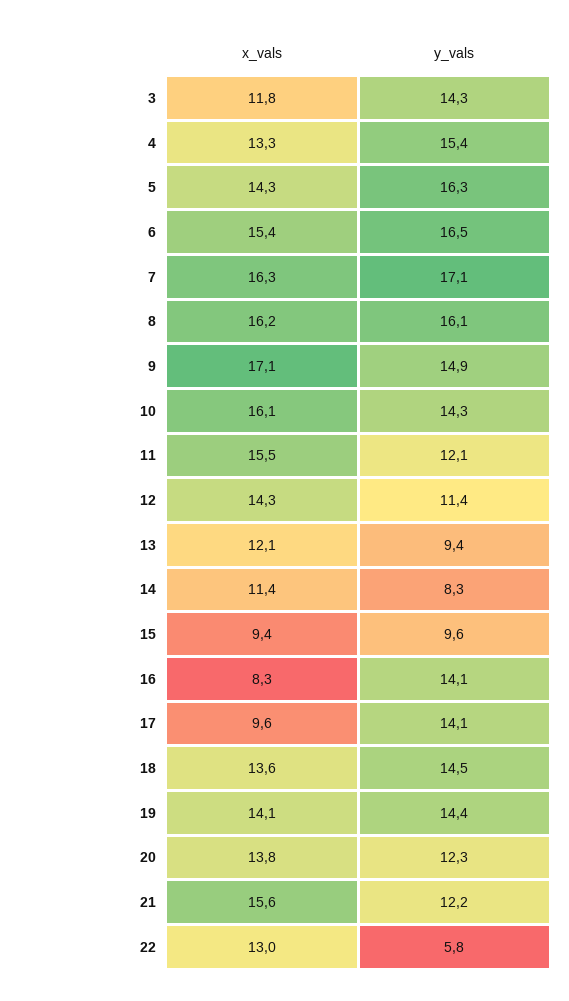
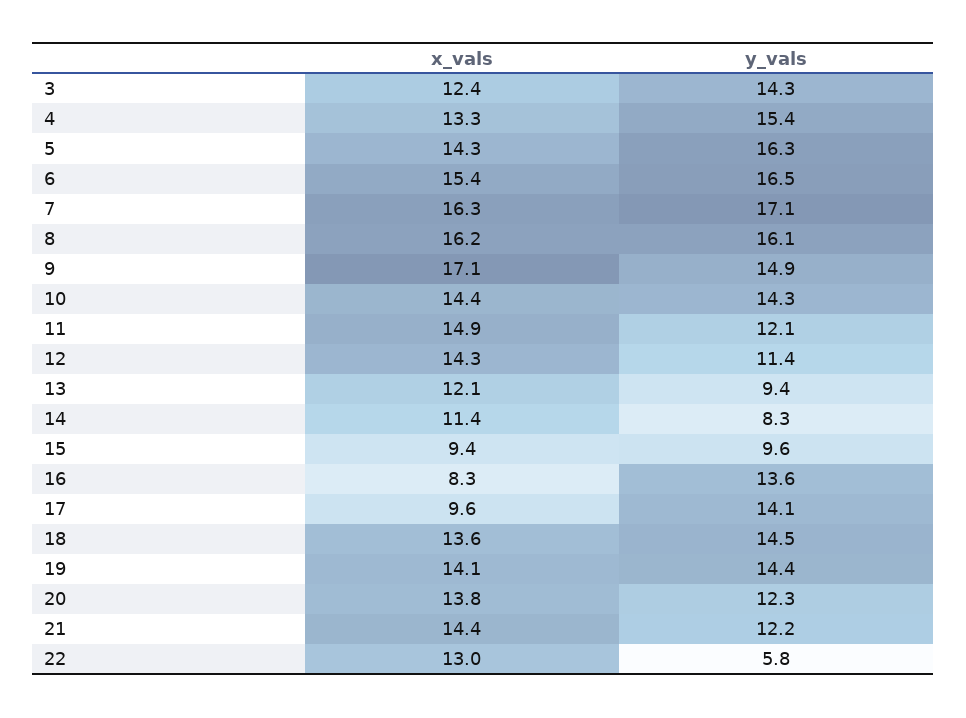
  {
    "x_vals": {
-     "3": 11.8,
+     "3": 12.4,
      "4": 13.3,
      "5": 14.3,
      "6": 15.4,
      "7": 16.3,
      "8": 16.2,
      "9": 17.1,
-     "10": 16.1,
+     "10": 14.4,
-     "11": 15.5,
+     "11": 14.9,
      "12": 14.3,
      "13": 12.1,
      "14": 11.4,
      "15": 9.4,
      "16": 8.3,
      "17": 9.6,
      "18": 13.6,
      "19": 14.1,
      "20": 13.8,
-     "21": 15.6,
+     "21": 14.4,
      "22": 13
    },
    "y_vals": {
      "3": 14.3,
      "4": 15.4,
      "5": 16.3,
      "6": 16.5,
      "7": 17.1,
      "8": 16.1,
      "9": 14.9,
      "10": 14.3,
      "11": 12.1,
      "12": 11.4,
      "13": 9.4,
      "14": 8.3,
      "15": 9.6,
-     "16": 14.1,
+     "16": 13.6,
      "17": 14.1,
      "18": 14.5,
      "19": 14.4,
      "20": 12.3,
      "21": 12.2,
      "22": 5.8
    }
  }

